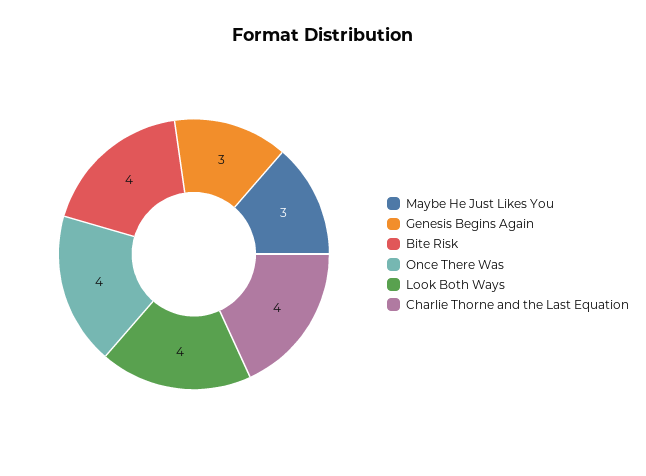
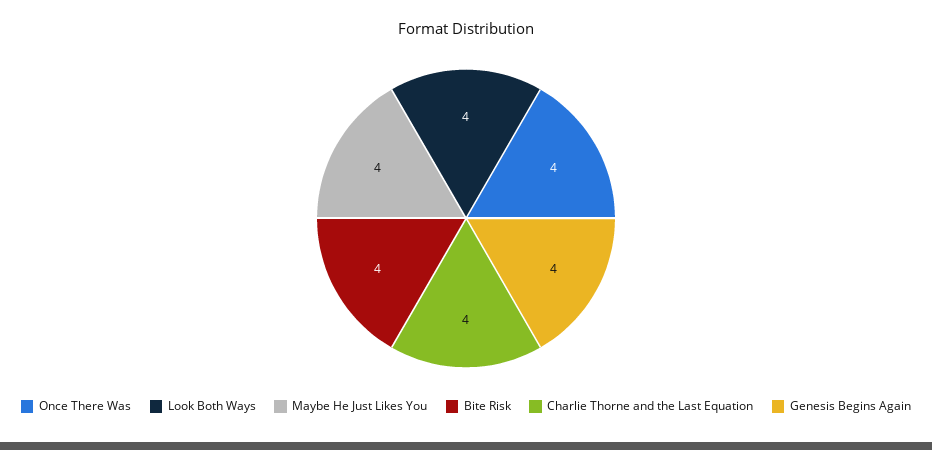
  {
-   "Maybe He Just Likes You": 3,
+   "Maybe He Just Likes You": 4,
-   "Genesis Begins Again": 3,
+   "Genesis Begins Again": 4,
    "Bite Risk": 4,
    "Once There Was": 4,
    "Look Both Ways": 4,
    "Charlie Thorne and the Last Equation": 4
  }

